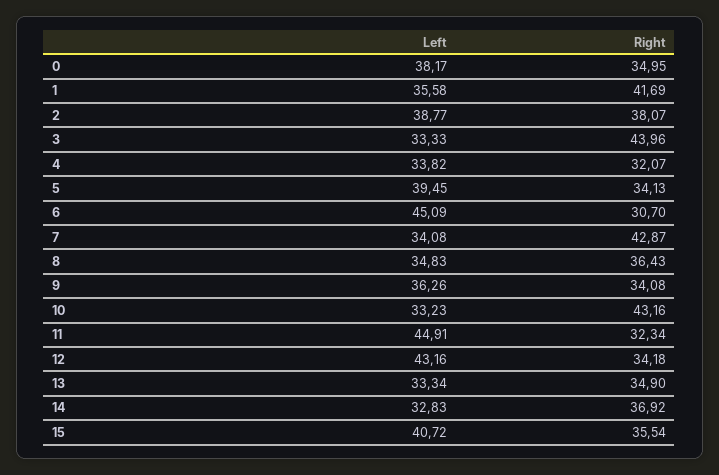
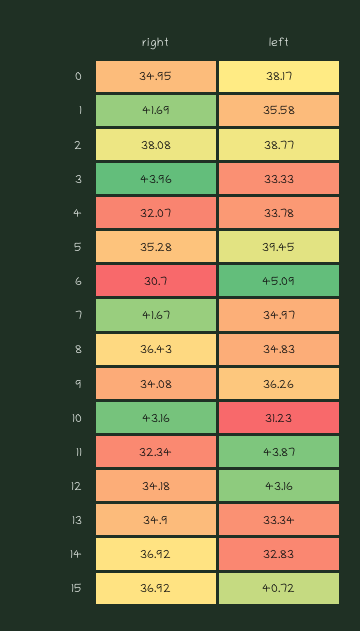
  {
    "Left": {
      "0": 38.17,
      "1": 35.58,
      "2": 38.77,
      "3": 33.33,
-     "4": 33.82,
+     "4": 33.78,
      "5": 39.45,
      "6": 45.09,
-     "7": 34.08,
+     "7": 34.97,
      "8": 34.83,
      "9": 36.26,
-     "10": 33.23,
+     "10": 31.23,
-     "11": 44.91,
+     "11": 43.87,
      "12": 43.16,
      "13": 33.34,
      "14": 32.83,
      "15": 40.72
    },
    "Right": {
      "0": 34.95,
      "1": 41.69,
-     "2": 38.07,
+     "2": 38.08,
      "3": 43.96,
      "4": 32.07,
-     "5": 34.13,
+     "5": 35.28,
      "6": 30.7,
-     "7": 42.87,
+     "7": 41.67,
      "8": 36.43,
      "9": 34.08,
      "10": 43.16,
      "11": 32.34,
      "12": 34.18,
      "13": 34.9,
      "14": 36.92,
-     "15": 35.54
+     "15": 36.92
    }
  }

